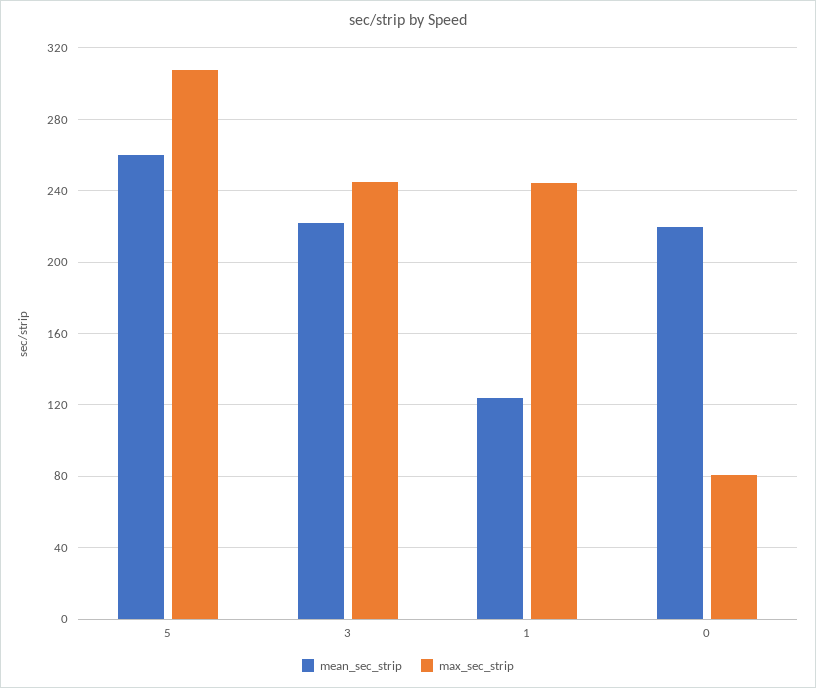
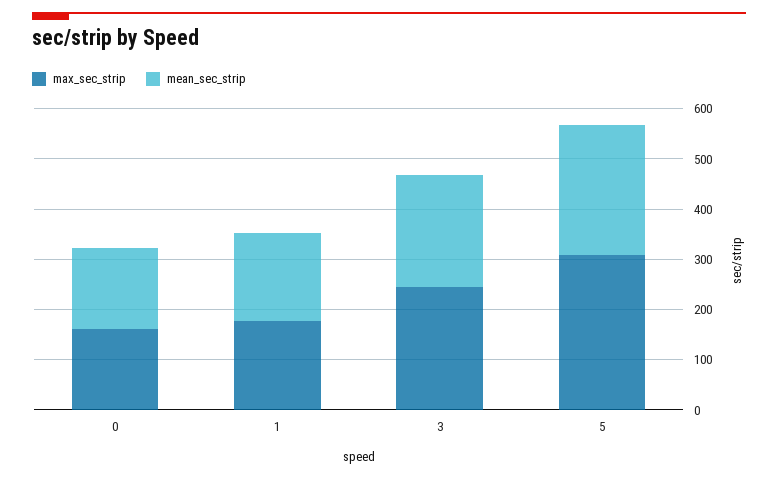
  {
    "mean_sec_strip": {
      "5": 260,
      "3": 220,
-     "1": 125,
+     "1": 180,
-     "0": 220
+     "0": 160
    },
    "max_sec_strip": {
      "5": 310,
      "3": 245,
-     "1": 245,
+     "1": 180,
-     "0": 80
+     "0": 160
    }
  }

